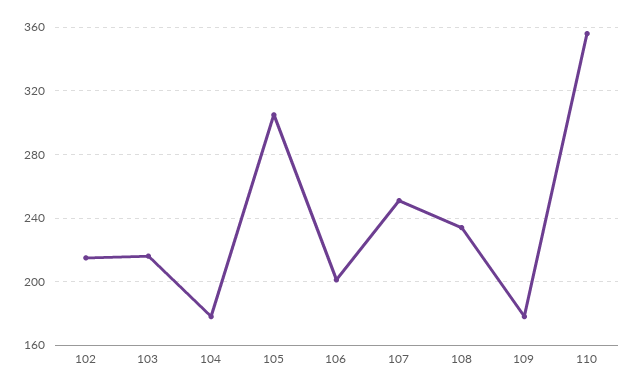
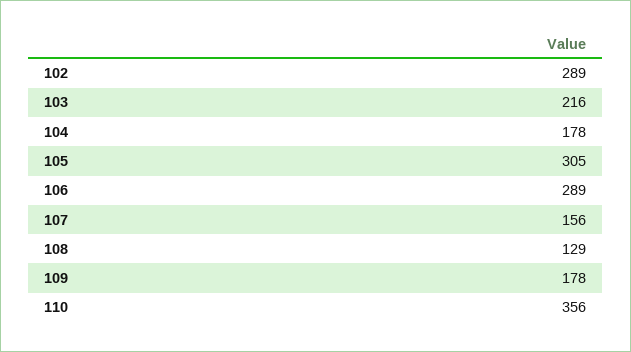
  {
-   "102": 215,
+   "102": 289,
    "103": 216,
    "104": 178,
    "105": 305,
-   "106": 200,
+   "106": 289,
-   "107": 250,
+   "107": 156,
-   "108": 235,
+   "108": 129,
    "109": 178,
    "110": 356
  }

